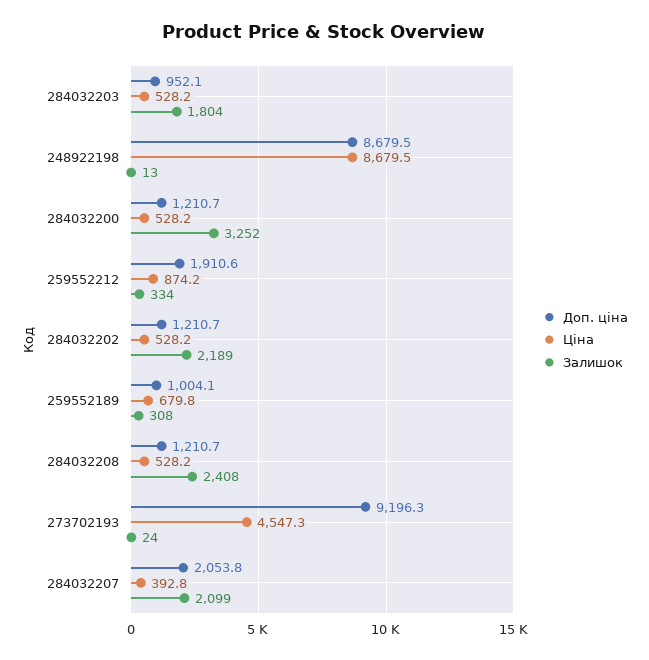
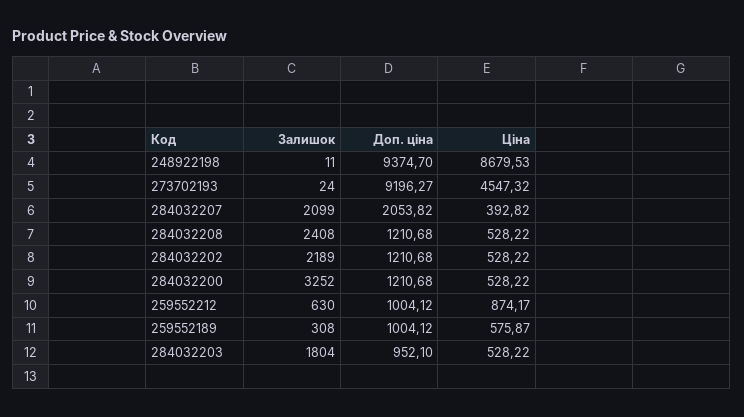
  {
    "Доп. ціна": {
      "284032203": 952.1,
-     "248922198": 8679.5,
+     "248922198": 9374.7,
      "284032200": 1210.68,
-     "259552212": 1910.6,
+     "259552212": 1004.12,
      "284032202": 1210.68,
      "259552189": 1004.12,
      "284032208": 1210.68,
      "273702193": 9196.27,
      "284032207": 2053.82
    },
    "Ціна": {
      "284032203": 528.22,
      "248922198": 8679.53,
      "284032200": 528.22,
      "259552212": 874.17,
      "284032202": 528.22,
-     "259552189": 679.8,
+     "259552189": 575.87,
      "284032208": 528.22,
      "273702193": 4547.32,
      "284032207": 392.82
    },
    "Залишок": {
      "284032203": 1804,
-     "248922198": 13,
+     "248922198": 11,
      "284032200": 3252,
-     "259552212": 334,
+     "259552212": 630,
      "284032202": 2189,
      "259552189": 308,
      "284032208": 2408,
      "273702193": 24,
      "284032207": 2099
    }
  }

